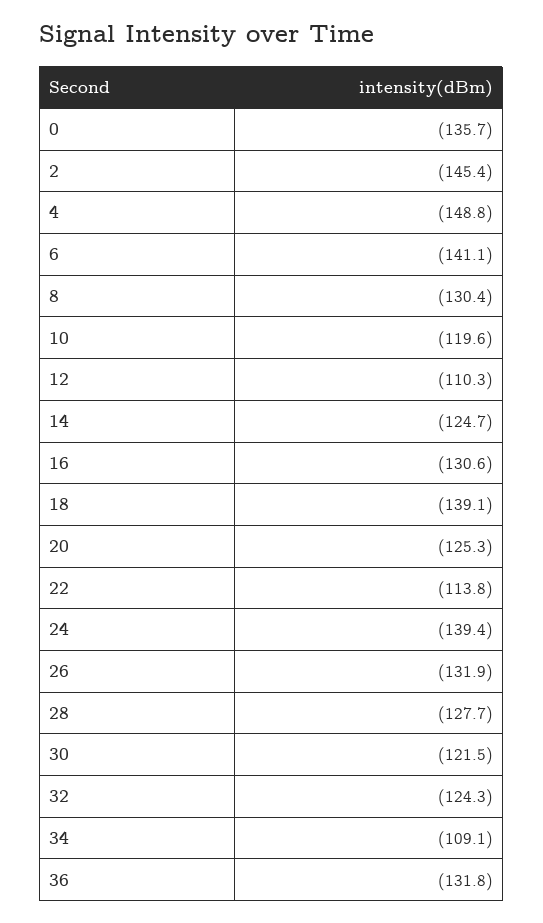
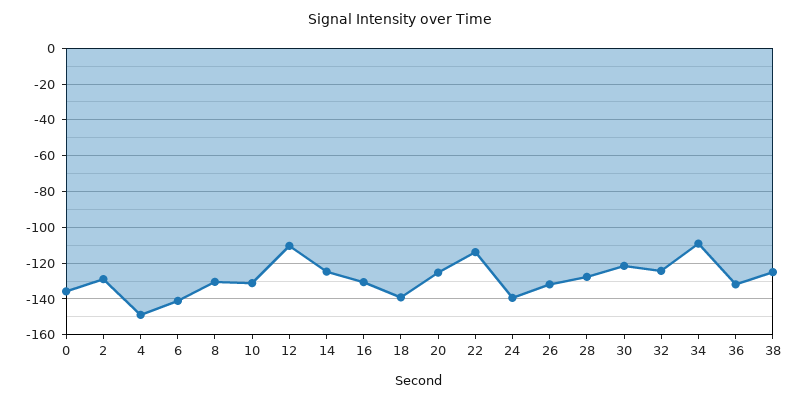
  {
    "0": -135.7,
-   "2": -145.4,
+   "2": -130,
    "4": -148.8,
    "6": -141.1,
    "8": -130.4,
-   "10": -119.6,
+   "10": -130,
    "12": -110.3,
    "14": -124.7,
    "16": -130.6,
    "18": -139.1,
    "20": -125.3,
    "22": -113.8,
    "24": -139.4,
    "26": -131.9,
    "28": -127.7,
    "30": -121.5,
    "32": -124.3,
    "34": -109.1,
-   "36": -131.8
+   "36": -131.8,
+   "38": -125
  }

